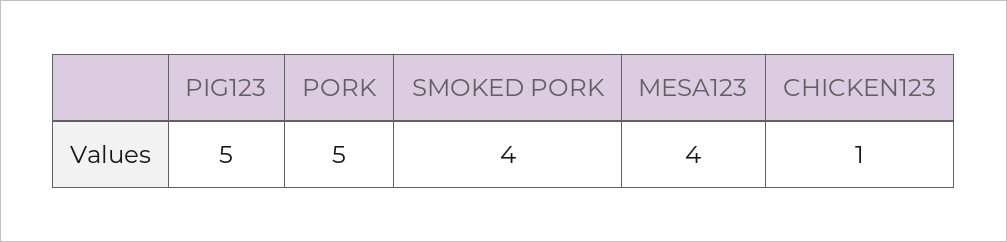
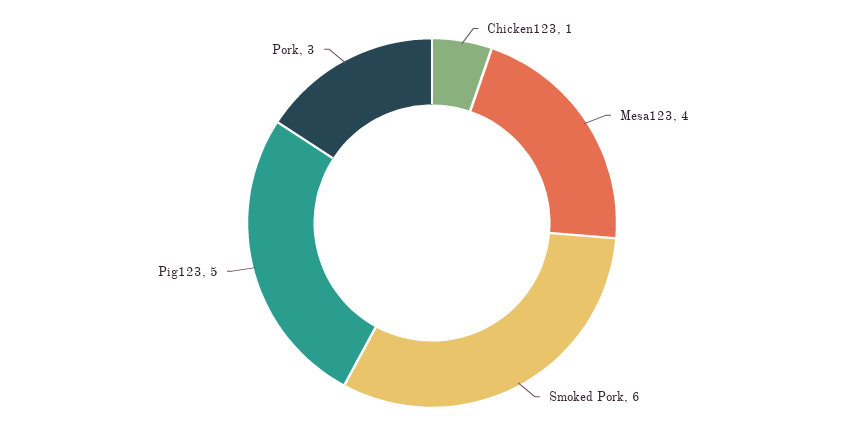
  {
    "PIG123": 5,
-   "PORK": 5,
+   "PORK": 3,
-   "SMOKED PORK": 4,
+   "SMOKED PORK": 6,
    "MESA123": 4,
    "CHICKEN123": 1
  }

